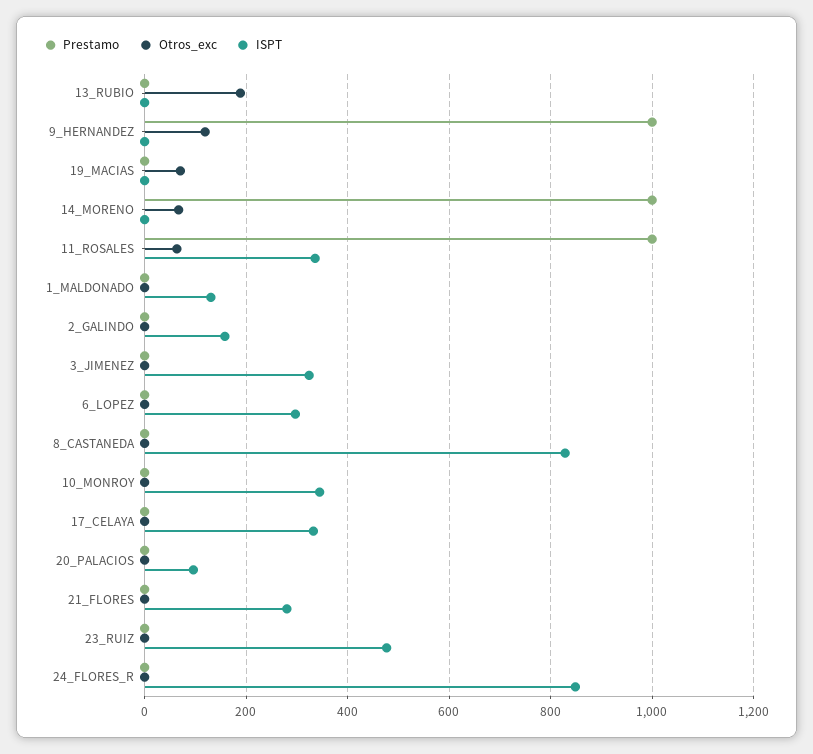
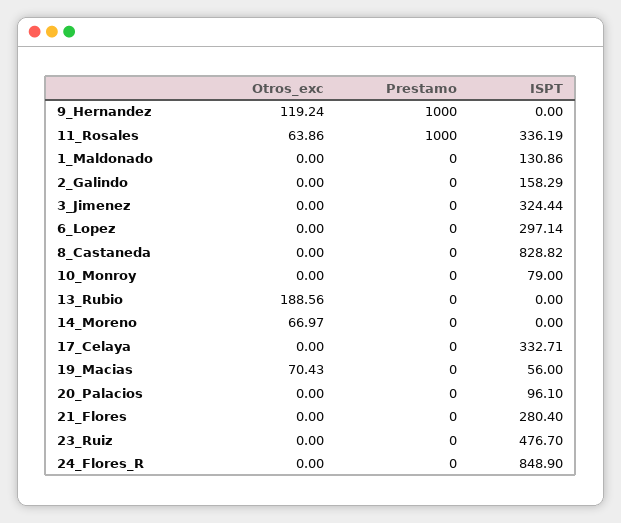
  {
    "Prestamo": {
      "13_RUBIO": 0,
      "9_HERNANDEZ": 1000,
      "19_MACIAS": 0,
-     "14_MORENO": 1000,
+     "14_MORENO": 0,
      "11_ROSALES": 1000,
      "1_MALDONADO": 0,
      "2_GALINDO": 0,
      "3_JIMENEZ": 0,
      "6_LOPEZ": 0,
      "8_CASTANEDA": 0,
      "10_MONROY": 0,
      "17_CELAYA": 0,
      "20_PALACIOS": 0,
      "21_FLORES": 0,
      "23_RUIZ": 0,
      "24_FLORES_R": 0
    },
    "Otros_exc": {
      "13_RUBIO": 188.56,
      "9_HERNANDEZ": 119.24,
      "19_MACIAS": 70.43,
      "14_MORENO": 66.97,
      "11_ROSALES": 63.86,
      "1_MALDONADO": 0,
      "2_GALINDO": 0,
      "3_JIMENEZ": 0,
      "6_LOPEZ": 0,
      "8_CASTANEDA": 0,
      "10_MONROY": 0,
      "17_CELAYA": 0,
      "20_PALACIOS": 0,
      "21_FLORES": 0,
      "23_RUIZ": 0,
      "24_FLORES_R": 0
    },
    "ISPT": {
      "13_RUBIO": 0,
      "9_HERNANDEZ": 0,
-     "19_MACIAS": 0,
+     "19_MACIAS": 56,
      "14_MORENO": 0,
      "11_ROSALES": 336.19,
      "1_MALDONADO": 130.86,
      "2_GALINDO": 158.29,
      "3_JIMENEZ": 324.44,
      "6_LOPEZ": 297.14,
      "8_CASTANEDA": 828.82,
-     "10_MONROY": 340,
+     "10_MONROY": 79,
      "17_CELAYA": 332.71,
      "20_PALACIOS": 96.1,
      "21_FLORES": 280.4,
      "23_RUIZ": 476.7,
      "24_FLORES_R": 848.9
    }
  }

